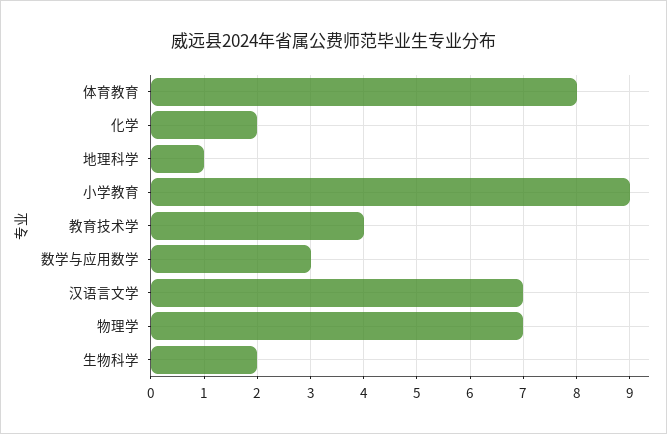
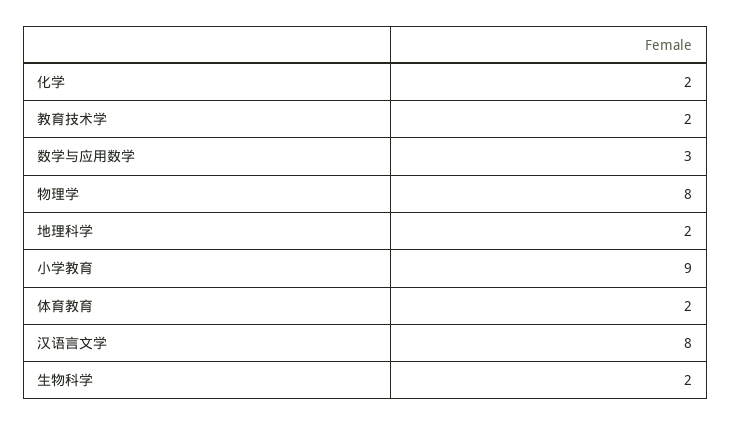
  {
-   "体育教育": 8,
+   "体育教育": 2,
    "化学": 2,
-   "地理科学": 1,
+   "地理科学": 2,
    "小学教育": 9,
-   "教育技术学": 4,
+   "教育技术学": 2,
    "数学与应用数学": 3,
-   "汉语言文学": 7,
+   "汉语言文学": 8,
-   "物理学": 7,
+   "物理学": 8,
    "生物科学": 2
  }

